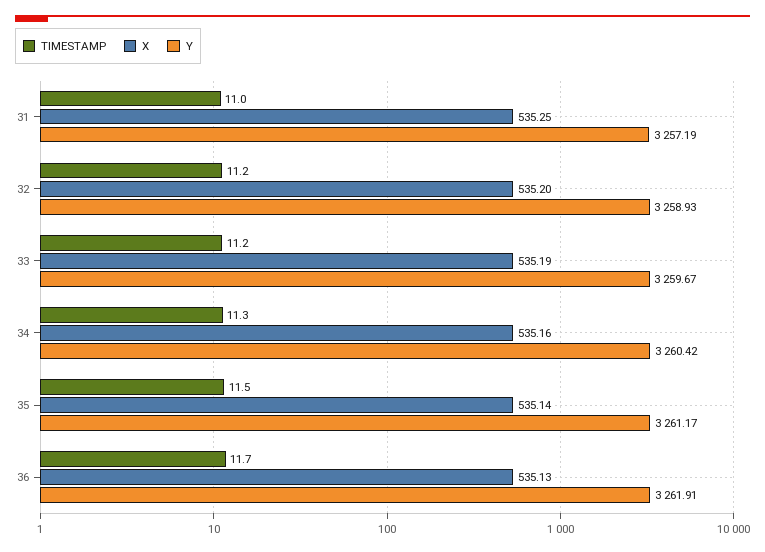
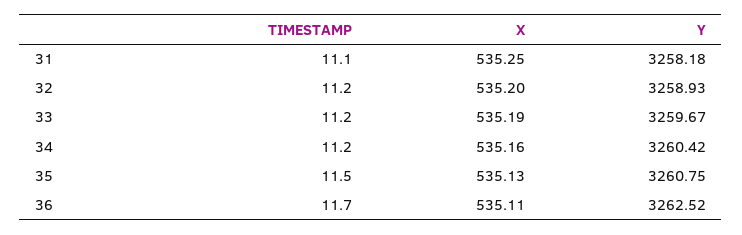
  {
    "TIMESTAMP": {
-     "31": 11,
+     "31": 11.1,
      "32": 11.2,
      "33": 11.2,
-     "34": 11.3,
+     "34": 11.2,
      "35": 11.5,
      "36": 11.7
    },
    "X": {
      "31": 535.25,
      "32": 535.2,
      "33": 535.19,
      "34": 535.16,
-     "35": 535.14,
+     "35": 535.13,
-     "36": 535.13
+     "36": 535.11
    },
    "Y": {
-     "31": 3257.19,
+     "31": 3258.18,
      "32": 3258.93,
      "33": 3259.67,
      "34": 3260.42,
-     "35": 3261.17,
+     "35": 3260.75,
-     "36": 3261.91
+     "36": 3262.52
    }
  }

